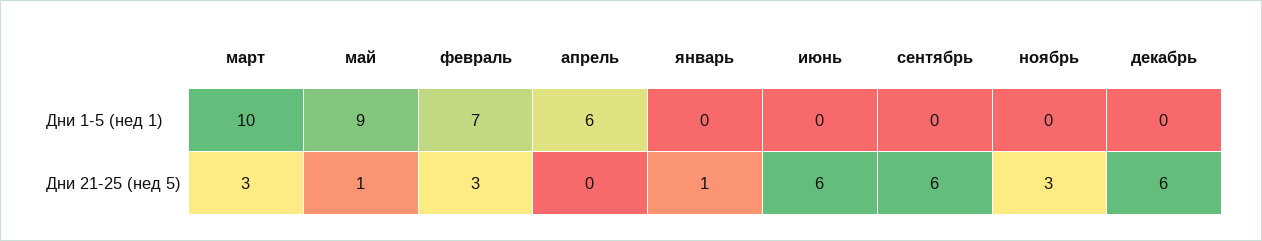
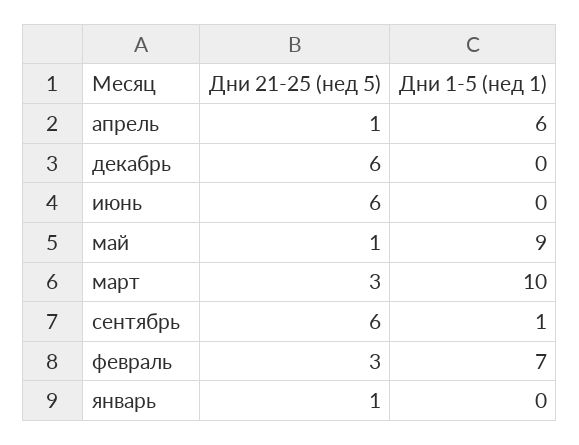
  {
    "март": {
      "Дни 1-5 (нед 1)": 10,
      "Дни 21-25 (нед 5)": 3
    },
    "май": {
      "Дни 1-5 (нед 1)": 9,
      "Дни 21-25 (нед 5)": 1
    },
    "февраль": {
      "Дни 1-5 (нед 1)": 7,
      "Дни 21-25 (нед 5)": 3
    },
    "апрель": {
      "Дни 1-5 (нед 1)": 6,
-     "Дни 21-25 (нед 5)": 0
+     "Дни 21-25 (нед 5)": 1
    },
    "январь": {
      "Дни 1-5 (нед 1)": 0,
      "Дни 21-25 (нед 5)": 1
    },
    "июнь": {
      "Дни 1-5 (нед 1)": 0,
      "Дни 21-25 (нед 5)": 6
    },
    "сентябрь": {
-     "Дни 1-5 (нед 1)": 0,
+     "Дни 1-5 (нед 1)": 1,
      "Дни 21-25 (нед 5)": 6
    },
-   "ноябрь": {
-     "Дни 1-5 (нед 1)": 0,
-     "Дни 21-25 (нед 5)": 3
-   },
    "декабрь": {
      "Дни 1-5 (нед 1)": 0,
      "Дни 21-25 (нед 5)": 6
    }
  }

